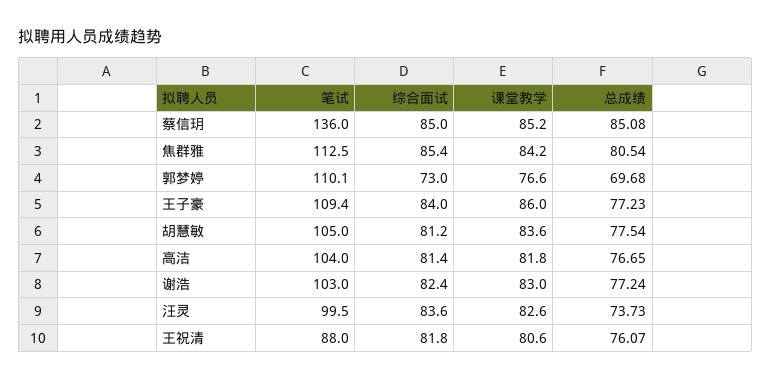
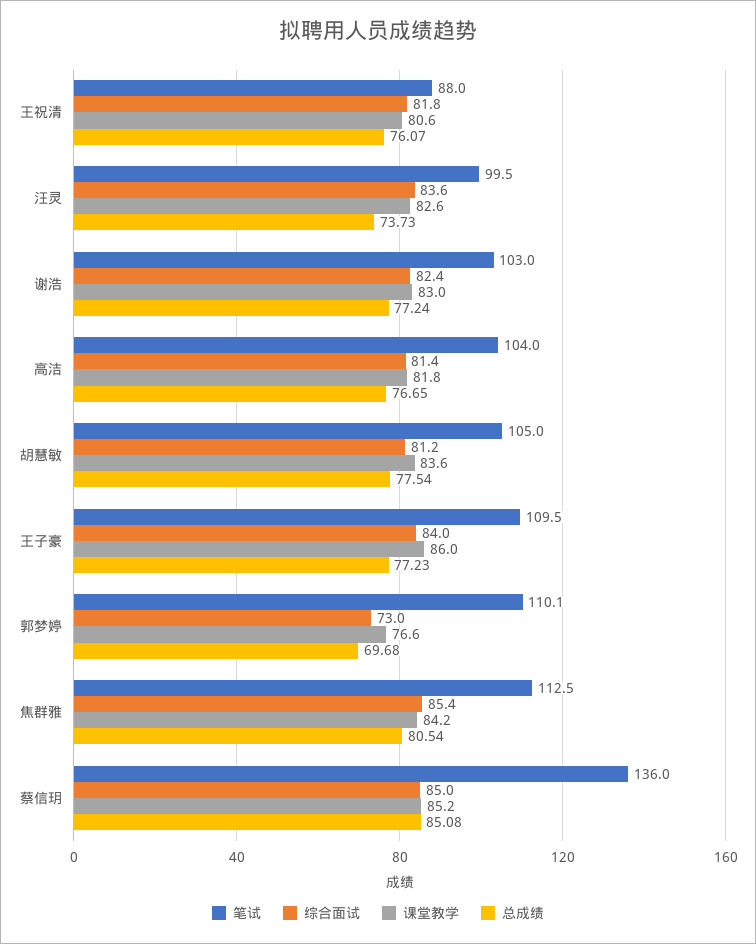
  {
    "笔试": {
      "蔡信玥": 136,
      "焦群雅": 112.5,
      "郭梦婷": 110.1,
-     "王子豪": 109.4,
+     "王子豪": 109.5,
      "胡慧敏": 105,
      "高洁": 104,
      "谢浩": 103,
      "汪灵": 99.5,
      "王祝清": 88
    },
    "综合面试": {
      "蔡信玥": 85,
      "焦群雅": 85.4,
      "郭梦婷": 73,
      "王子豪": 84,
      "胡慧敏": 81.2,
      "高洁": 81.4,
      "谢浩": 82.4,
      "汪灵": 83.6,
      "王祝清": 81.8
    },
    "课堂教学": {
      "蔡信玥": 85.2,
      "焦群雅": 84.2,
      "郭梦婷": 76.6,
      "王子豪": 86,
      "胡慧敏": 83.6,
      "高洁": 81.8,
      "谢浩": 83,
      "汪灵": 82.6,
      "王祝清": 80.6
    },
    "总成绩": {
      "蔡信玥": 85.08,
      "焦群雅": 80.54,
      "郭梦婷": 69.68,
      "王子豪": 77.23,
      "胡慧敏": 77.54,
      "高洁": 76.65,
      "谢浩": 77.24,
      "汪灵": 73.73,
      "王祝清": 76.07
    }
  }

